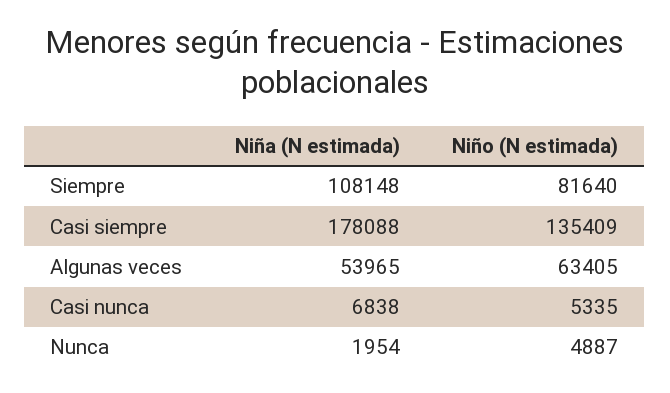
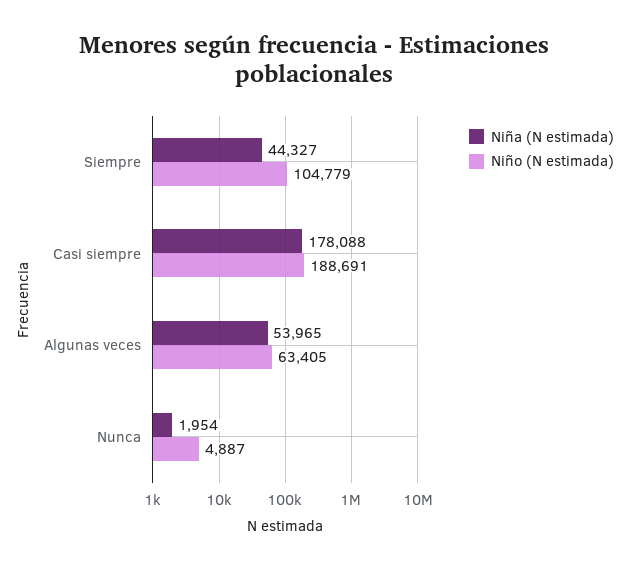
  {
    "Niña (N estimada)": {
-     "Siempre": 108148,
+     "Siempre": 44327,
      "Casi siempre": 178088,
      "Algunas veces": 53965,
-     "Casi nunca": 6838,
      "Nunca": 1954
    },
    "Niño (N estimada)": {
-     "Siempre": 81640,
+     "Siempre": 104779,
-     "Casi siempre": 135409,
+     "Casi siempre": 188691,
      "Algunas veces": 63405,
-     "Casi nunca": 5335,
      "Nunca": 4887
    }
  }

